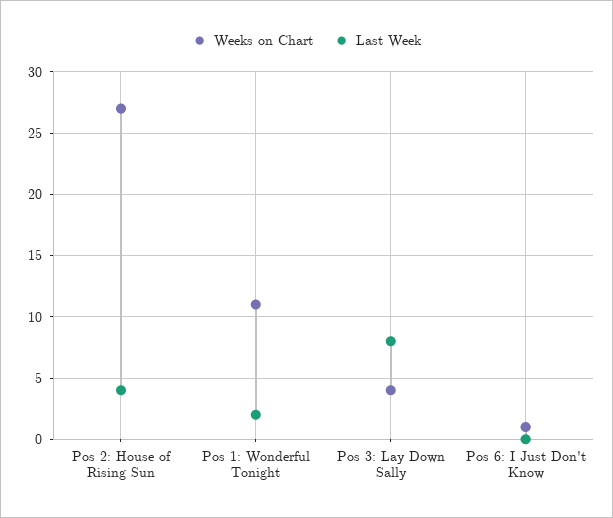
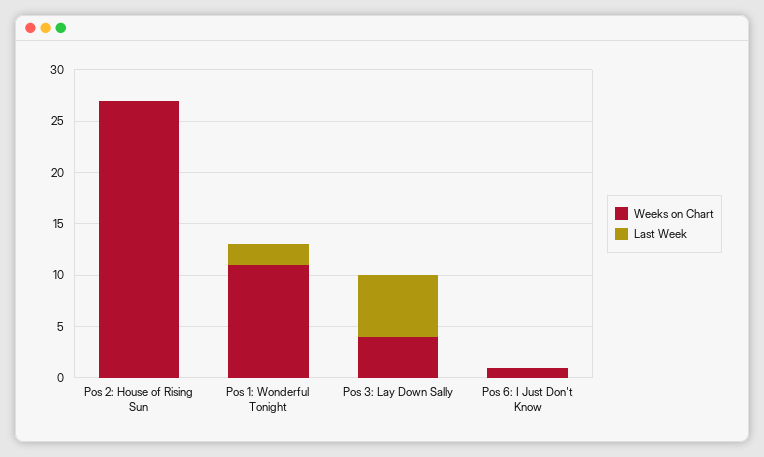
  {
    "Weeks on Chart": {
      "Pos 2: House of Rising Sun": 27,
      "Pos 1: Wonderful Tonight": 11,
      "Pos 3: Lay Down Sally": 4,
      "Pos 6: I Just Don't Know": 1
    },
    "Last Week": {
-     "Pos 2: House of Rising Sun": 4,
+     "Pos 2: House of Rising Sun": 0,
      "Pos 1: Wonderful Tonight": 2,
-     "Pos 3: Lay Down Sally": 8,
+     "Pos 3: Lay Down Sally": 6,
      "Pos 6: I Just Don't Know": 0
    }
  }

